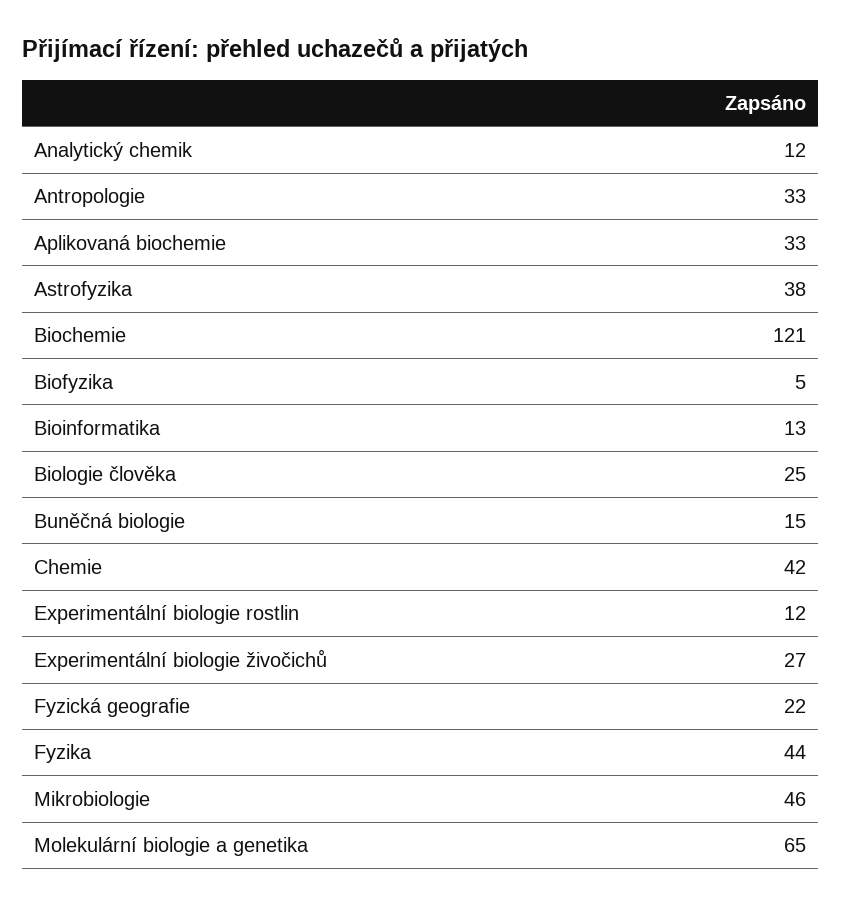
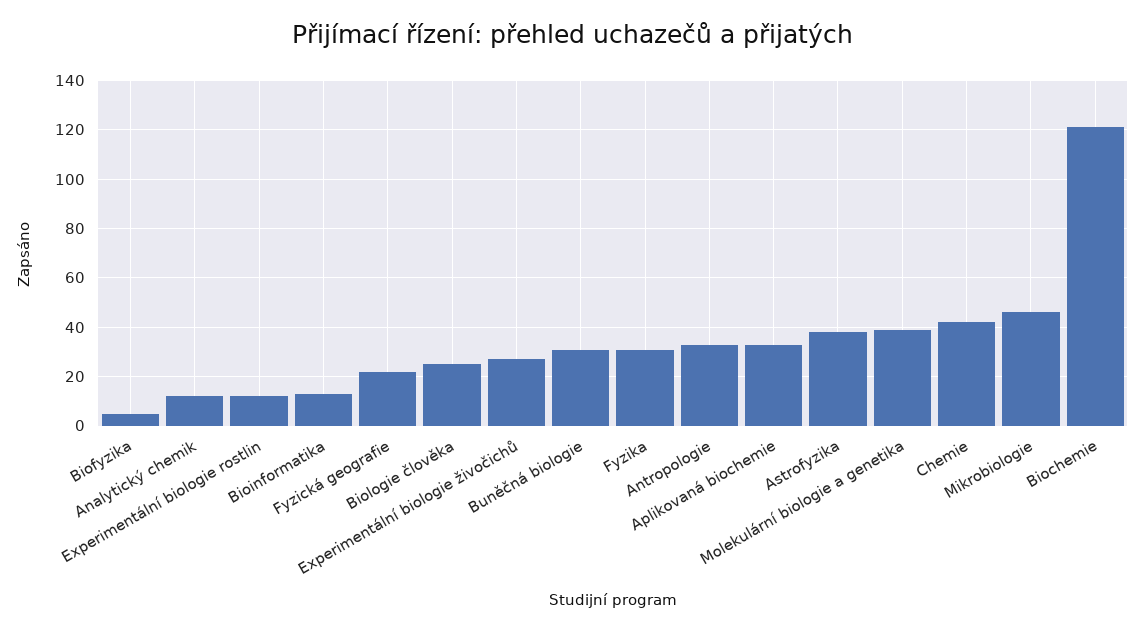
  {
    "Analytický chemik": 12,
    "Antropologie": 33,
    "Aplikovaná biochemie": 33,
    "Astrofyzika": 38,
    "Biochemie": 121,
    "Biofyzika": 5,
    "Bioinformatika": 13,
    "Biologie člověka": 25,
-   "Buněčná biologie": 15,
+   "Buněčná biologie": 30,
    "Chemie": 42,
    "Experimentální biologie rostlin": 12,
    "Experimentální biologie živočichů": 27,
    "Fyzická geografie": 22,
-   "Fyzika": 44,
+   "Fyzika": 30,
    "Mikrobiologie": 46,
-   "Molekulární biologie a genetika": 65
+   "Molekulární biologie a genetika": 40
  }

